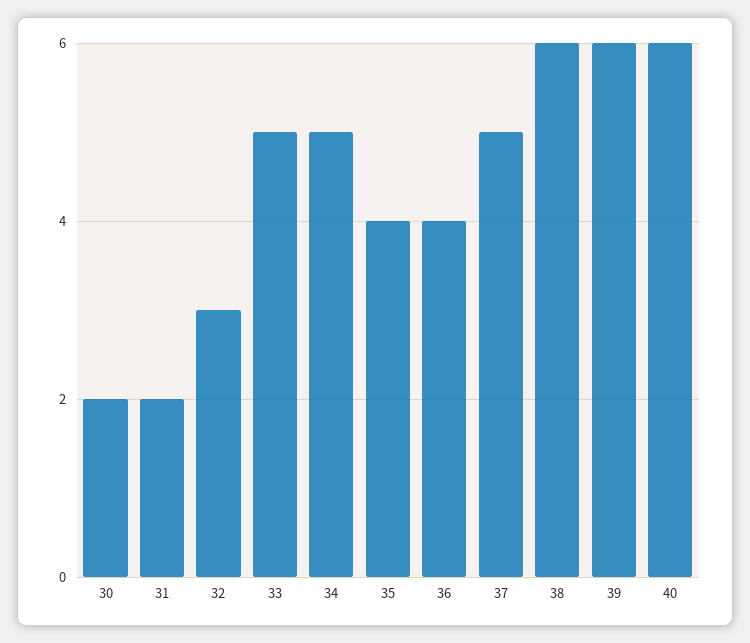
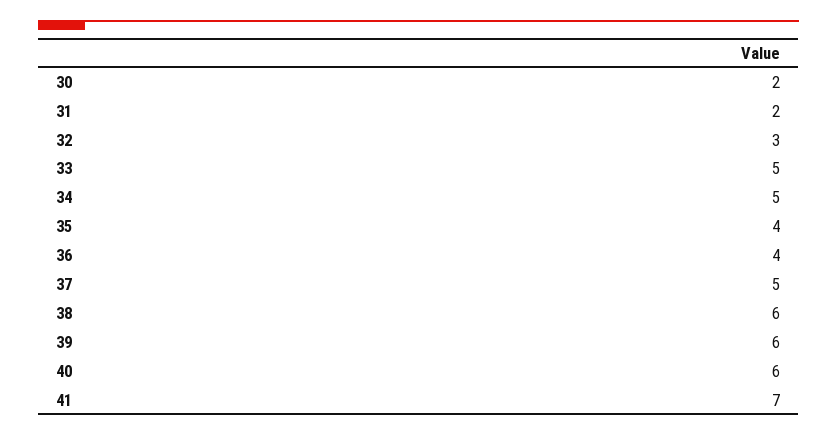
  {
    "30": 2,
    "31": 2,
    "32": 3,
    "33": 5,
    "34": 5,
    "35": 4,
    "36": 4,
    "37": 5,
    "38": 6,
    "39": 6,
-   "40": 6
+   "40": 6,
+   "41": 7
  }

